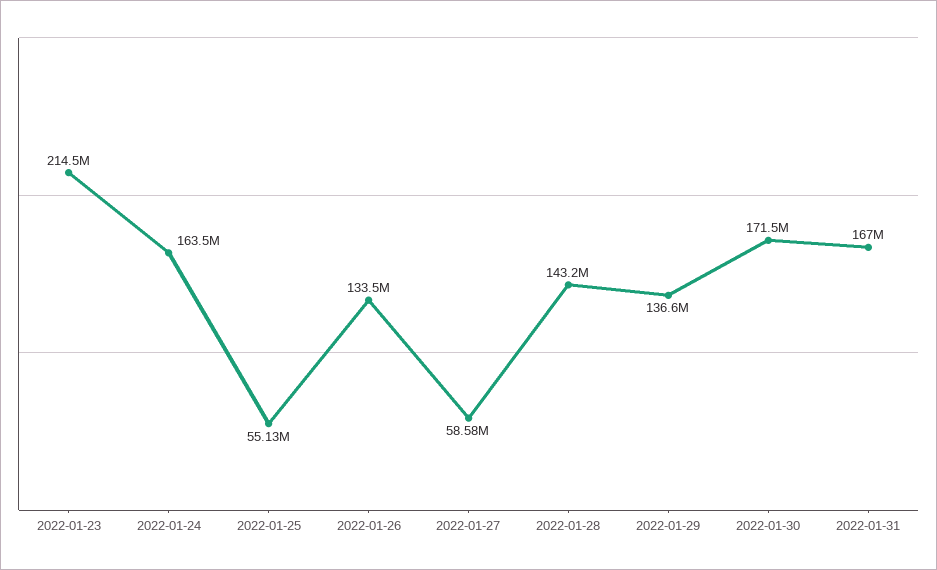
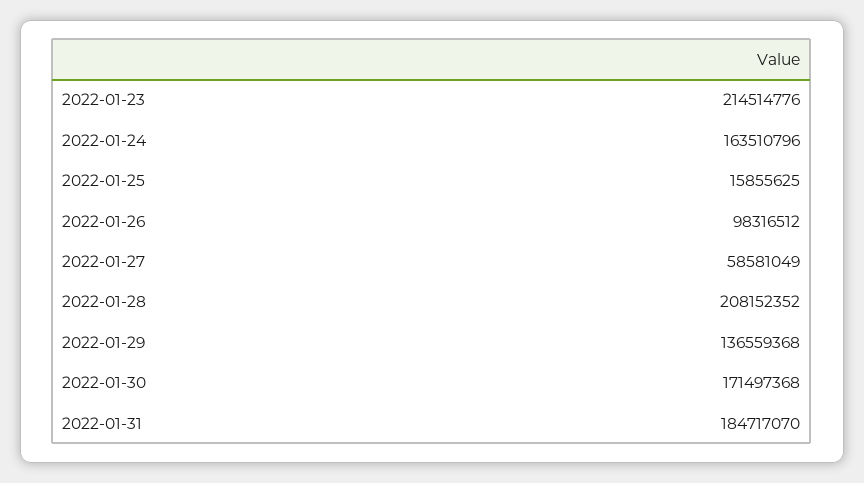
  {
    "2022-01-23": 214514776,
    "2022-01-24": 163510796,
-   "2022-01-25": 55130000,
+   "2022-01-25": 15855625,
-   "2022-01-26": 133500000,
+   "2022-01-26": 98316512,
    "2022-01-27": 58581049,
-   "2022-01-28": 143200000,
+   "2022-01-28": 208152352,
    "2022-01-29": 136559368,
    "2022-01-30": 171497368,
-   "2022-01-31": 167000000
+   "2022-01-31": 184717070
  }

